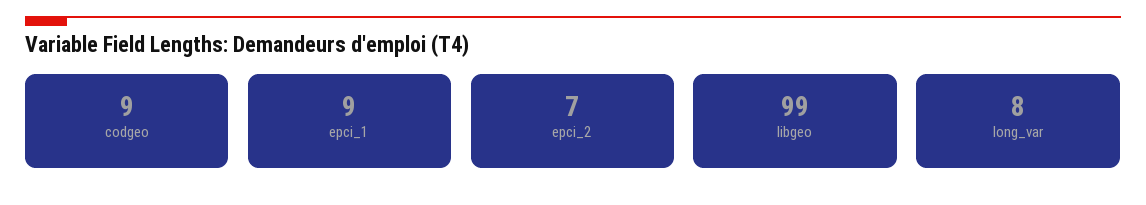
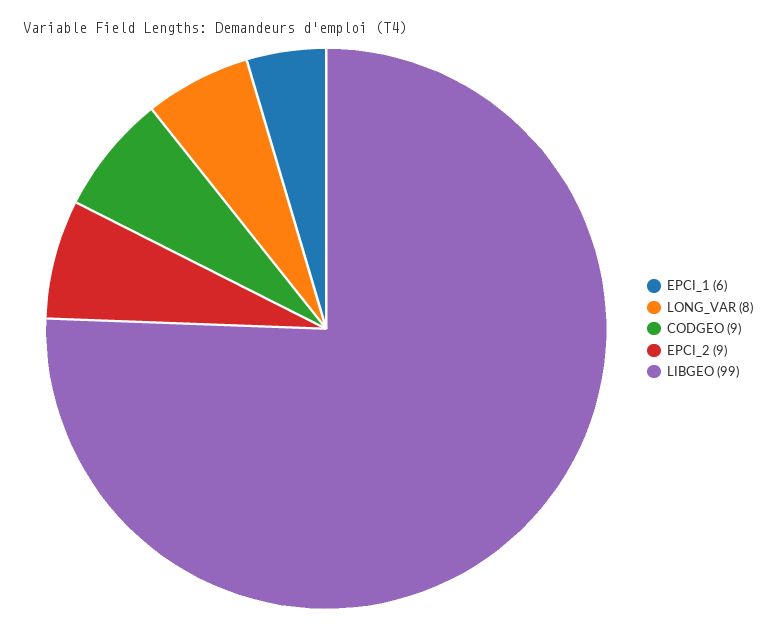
  {
    "codgeo": 9,
-   "epci_1": 9,
+   "epci_1": 6,
-   "epci_2": 7,
+   "epci_2": 9,
    "libgeo": 99,
    "long_var": 8
  }

